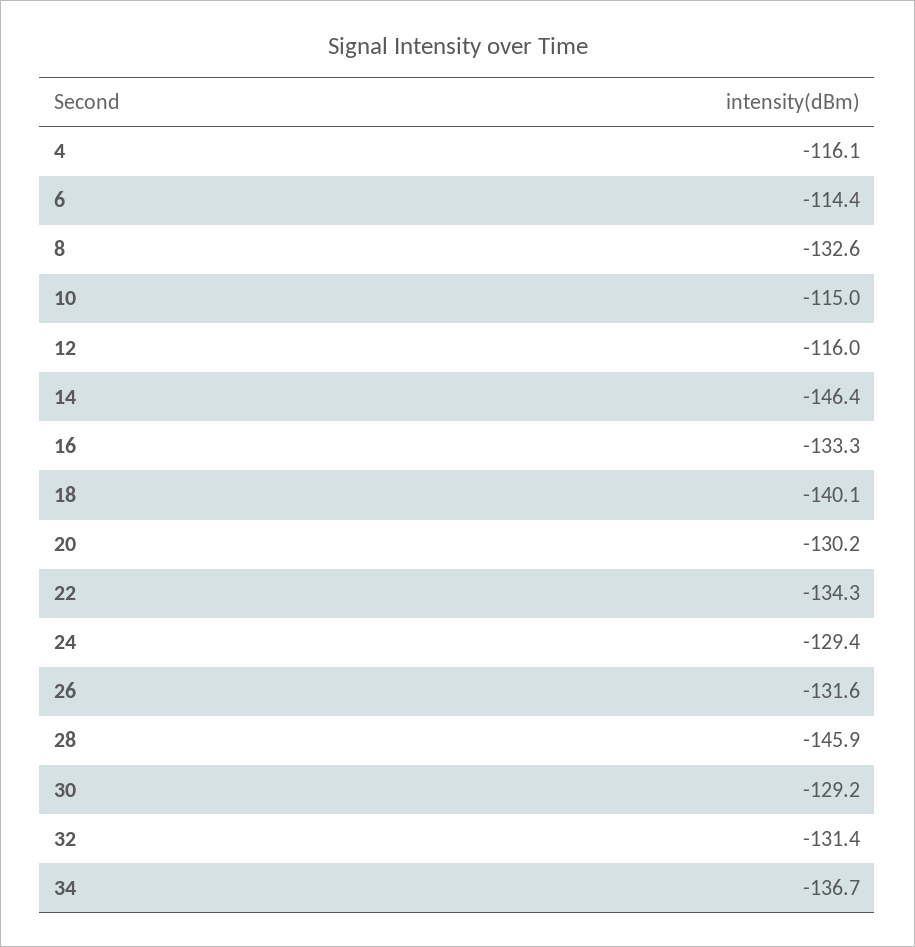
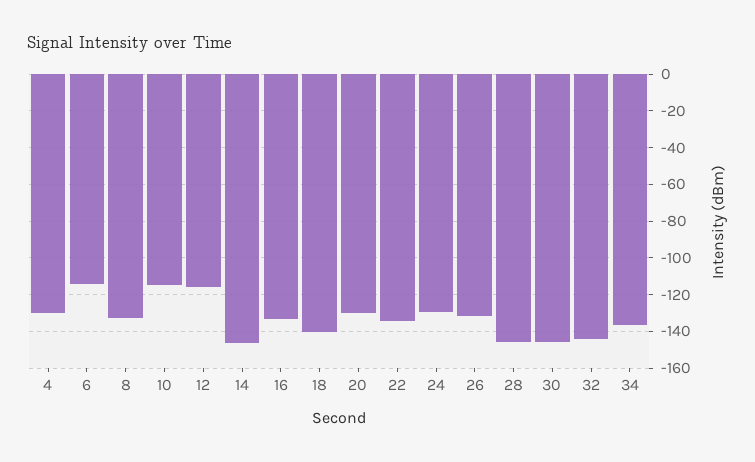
  {
-   "4": -116.1,
+   "4": -130,
    "6": -114.4,
    "8": -132.6,
    "10": -115,
    "12": -116,
    "14": -146.4,
    "16": -133.3,
    "18": -140.1,
    "20": -130.2,
    "22": -134.3,
    "24": -129.4,
    "26": -131.6,
    "28": -145.9,
-   "30": -129.2,
+   "30": -145,
-   "32": -131.4,
+   "32": -145,
    "34": -136.7
  }

